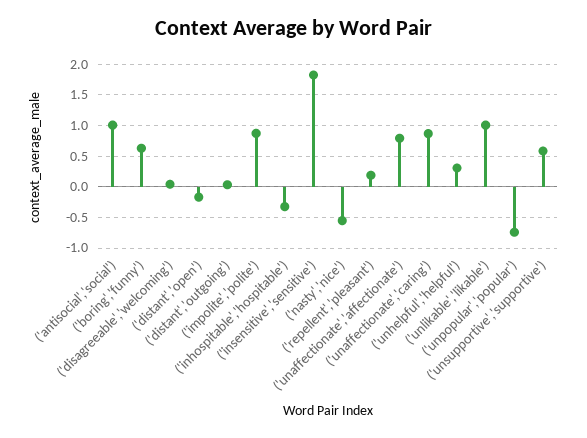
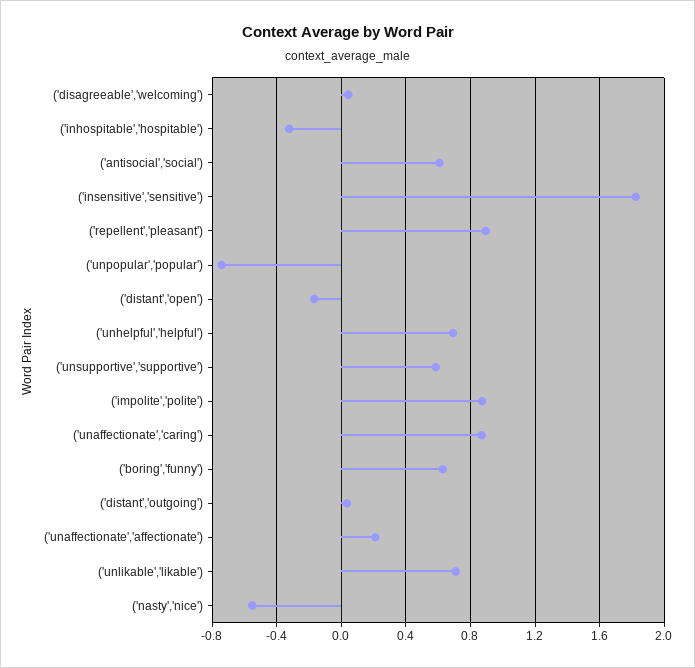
  {
-   "('antisocial','social')": 1,
+   "('antisocial','social')": 0.6,
    "('boring','funny')": 0.65,
    "('disagreeable','welcoming')": 0.05,
    "('distant','open')": -0.15,
    "('distant','outgoing')": 0.05,
    "('impolite','polite')": 0.85,
    "('inhospitable','hospitable')": -0.3,
    "('insensitive','sensitive')": 1.85,
    "('nasty','nice')": -0.55,
-   "('repellent','pleasant')": 0.2,
+   "('repellent','pleasant')": 0.9,
-   "('unaffectionate','affectionate')": 0.8,
+   "('unaffectionate','affectionate')": 0.2,
    "('unaffectionate','caring')": 0.85,
-   "('unhelpful','helpful')": 0.3,
+   "('unhelpful','helpful')": 0.7,
-   "('unlikable','likable')": 1,
+   "('unlikable','likable')": 0.7,
    "('unpopular','popular')": -0.75,
    "('unsupportive','supportive')": 0.6
  }

